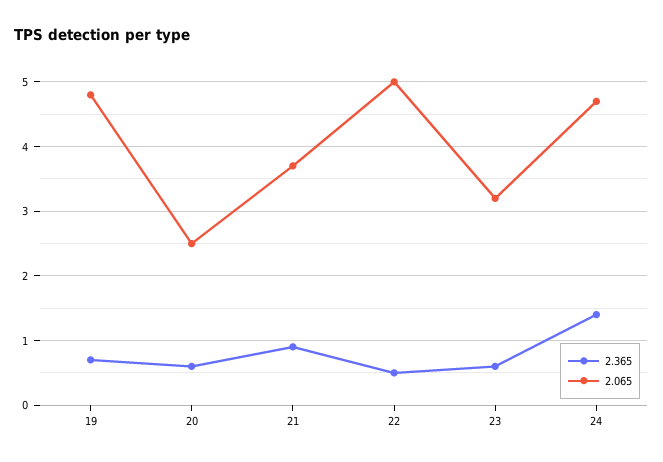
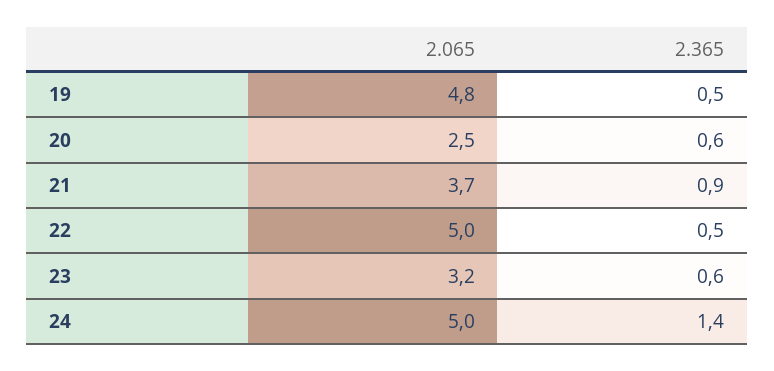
  {
    "2.365": {
-     "19": 0.7,
+     "19": 0.5,
      "20": 0.6,
      "21": 0.9,
      "22": 0.5,
      "23": 0.6,
      "24": 1.4
    },
    "2.065": {
      "19": 4.8,
      "20": 2.5,
      "21": 3.7,
      "22": 5,
      "23": 3.2,
-     "24": 4.7
+     "24": 5
    }
  }

